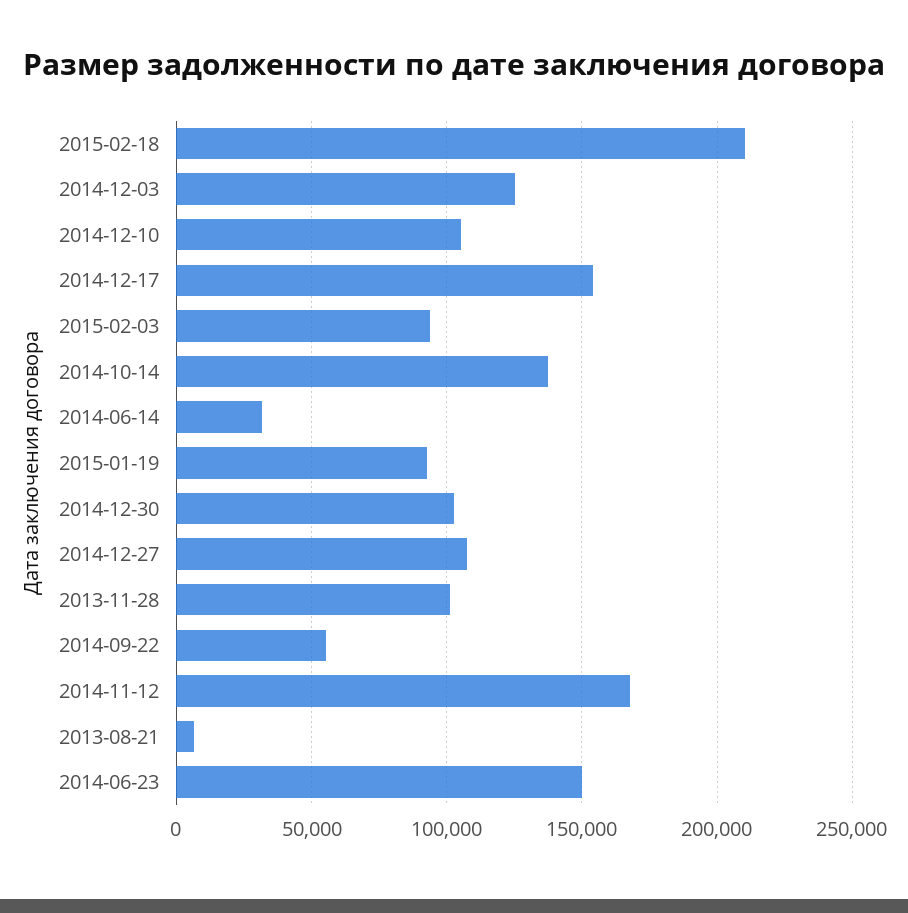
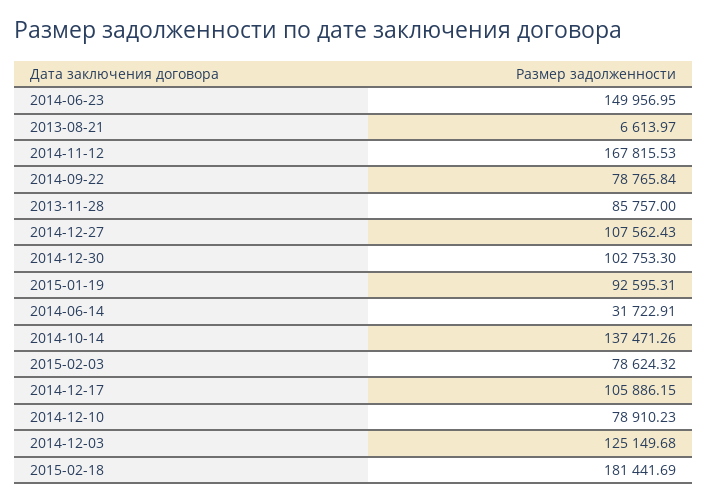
  {
-   "2015-02-18": 210000,
+   "2015-02-18": 181441.69,
    "2014-12-03": 125149.68,
-   "2014-12-10": 105000,
+   "2014-12-10": 78910.23,
-   "2014-12-17": 155000,
+   "2014-12-17": 105886.15,
-   "2015-02-03": 95000,
+   "2015-02-03": 78624.32,
    "2014-10-14": 137471.26,
    "2014-06-14": 31722.91,
    "2015-01-19": 92595.31,
    "2014-12-30": 102753.3,
    "2014-12-27": 107562.43,
-   "2013-11-28": 100000,
+   "2013-11-28": 85757,
-   "2014-09-22": 55000,
+   "2014-09-22": 78765.84,
    "2014-11-12": 167815.53,
    "2013-08-21": 6613.97,
    "2014-06-23": 149956.95
  }

